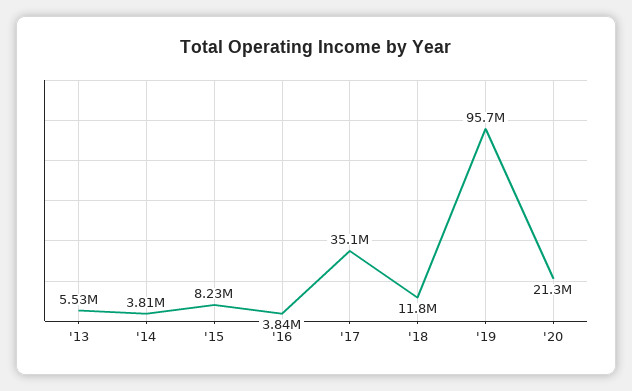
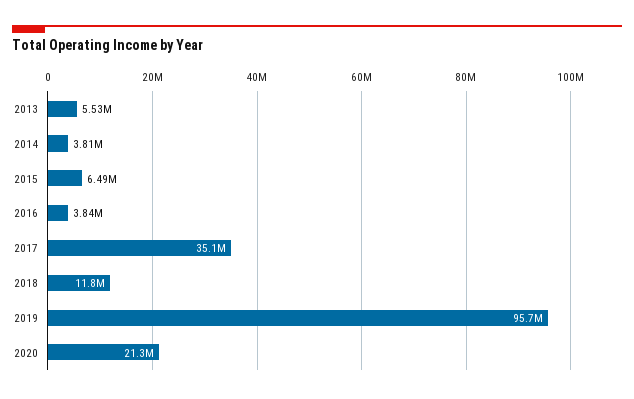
  {
    "'13": 5530000,
    "'14": 3810000,
-   "'15": 8230000,
+   "'15": 6490000,
    "'16": 3840000,
    "'17": 35100000,
    "'18": 11800000,
    "'19": 95700000,
    "'20": 21300000
  }

